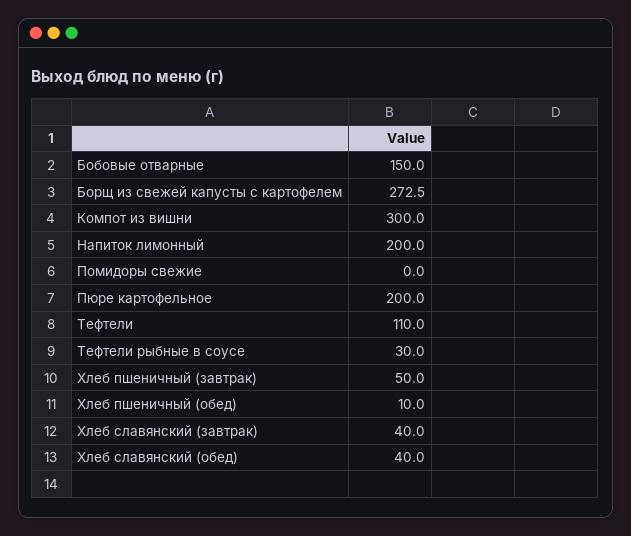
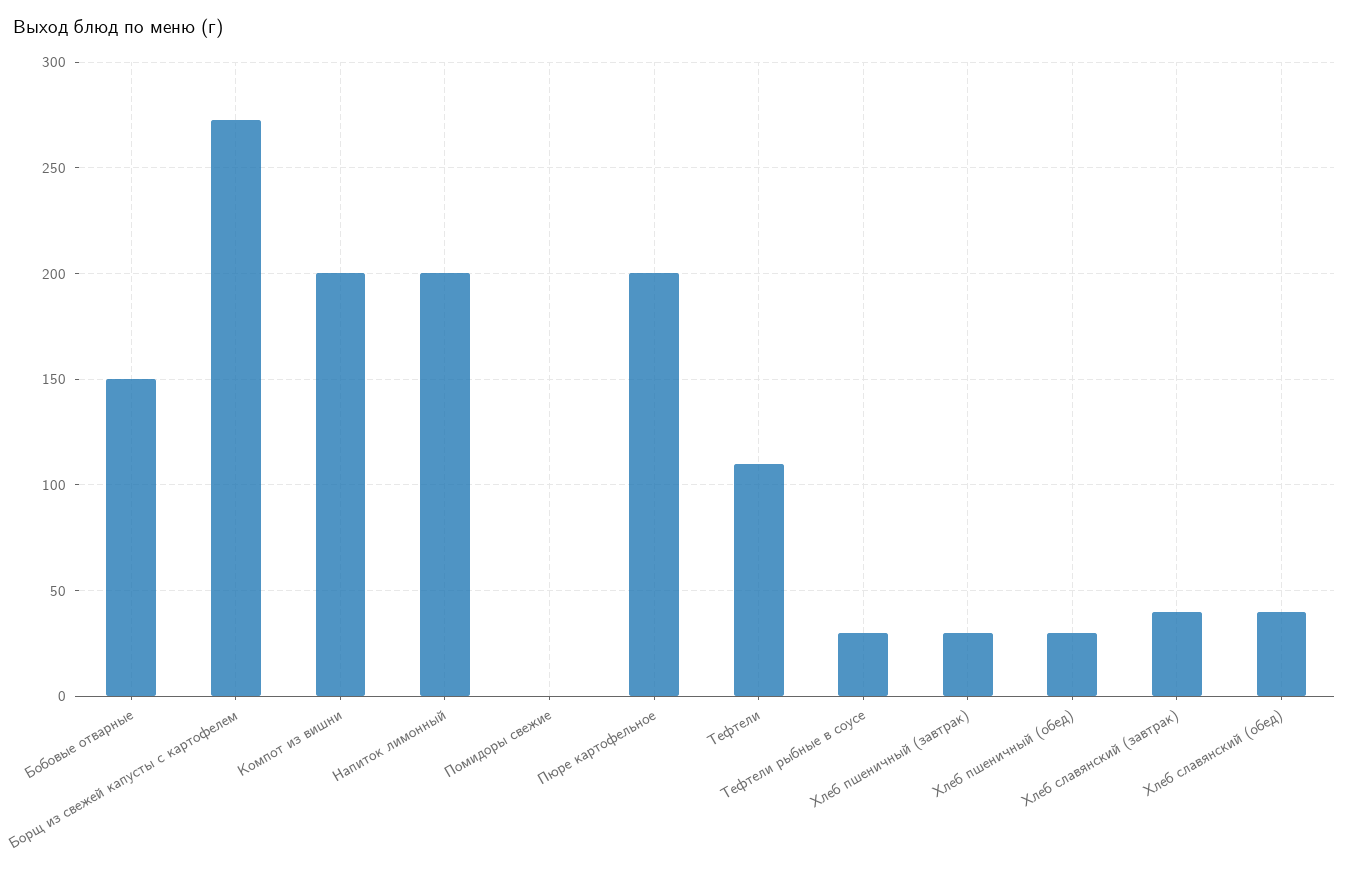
  {
    "Бобовые отварные": 150,
    "Борщ из свежей капусты с картофелем": 272.5,
-   "Компот из вишни": 300,
+   "Компот из вишни": 200,
    "Напиток лимонный": 200,
    "Помидоры свежие": 0,
    "Пюре картофельное": 200,
    "Тефтели": 110,
    "Тефтели рыбные в соусе": 30,
-   "Хлеб пшеничный (завтрак)": 50,
+   "Хлеб пшеничный (завтрак)": 30,
-   "Хлеб пшеничный (обед)": 10,
+   "Хлеб пшеничный (обед)": 30,
    "Хлеб славянский (завтрак)": 40,
    "Хлеб славянский (обед)": 40
  }

